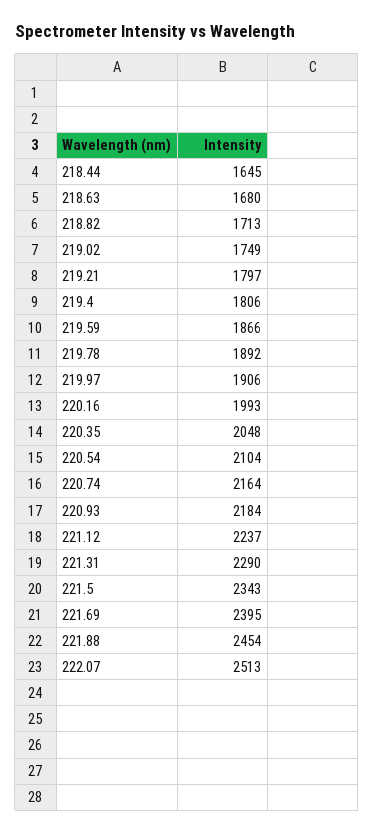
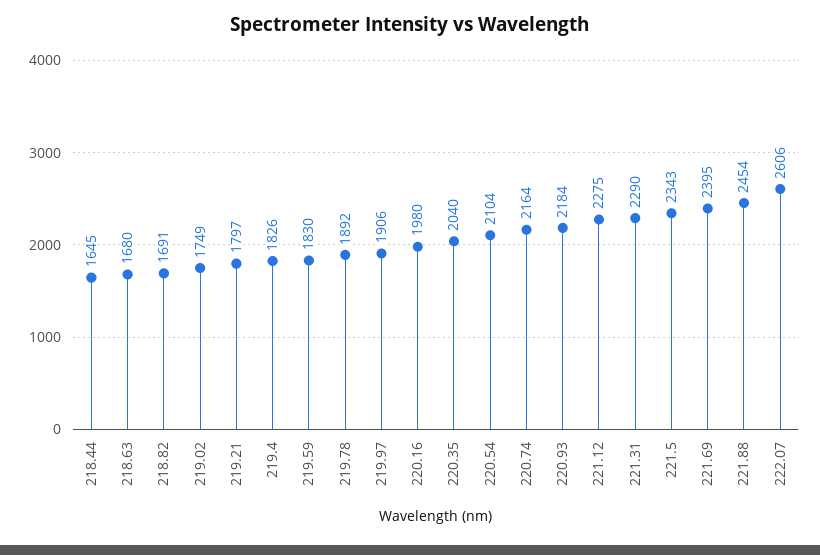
  {
    "218.44": 1645,
    "218.63": 1680,
-   "218.82": 1713,
+   "218.82": 1691,
    "219.02": 1749,
    "219.21": 1797,
-   "219.4": 1806,
+   "219.4": 1826,
-   "219.59": 1866,
+   "219.59": 1830,
    "219.78": 1892,
    "219.97": 1906,
-   "220.16": 1993,
+   "220.16": 1980,
-   "220.35": 2048,
+   "220.35": 2040,
    "220.54": 2104,
    "220.74": 2164,
    "220.93": 2184,
-   "221.12": 2237,
+   "221.12": 2275,
    "221.31": 2290,
    "221.5": 2343,
    "221.69": 2395,
    "221.88": 2454,
-   "222.07": 2513
+   "222.07": 2606
  }

